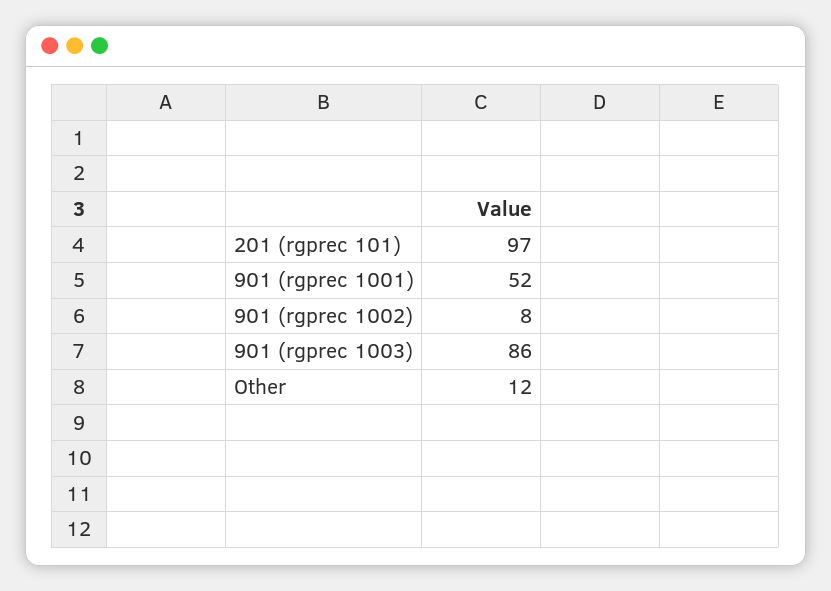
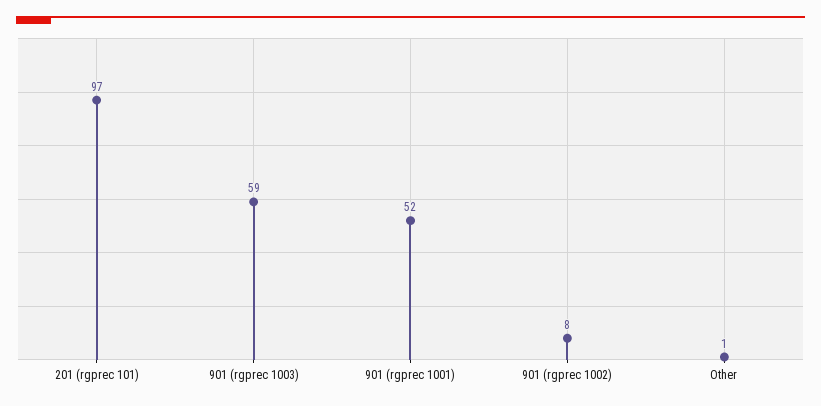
  {
    "201 (rgprec 101)": 97,
    "901 (rgprec 1001)": 52,
    "901 (rgprec 1002)": 8,
-   "901 (rgprec 1003)": 86,
+   "901 (rgprec 1003)": 59,
-   "Other": 12
+   "Other": 1
  }

